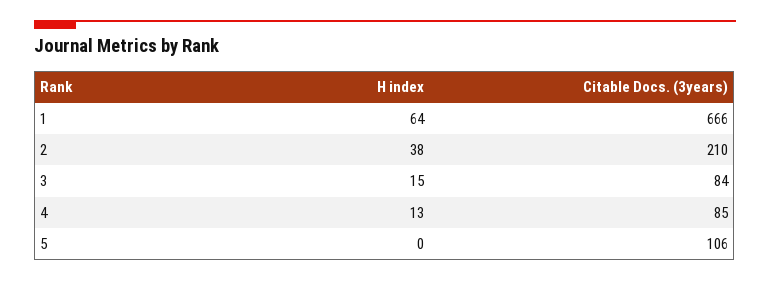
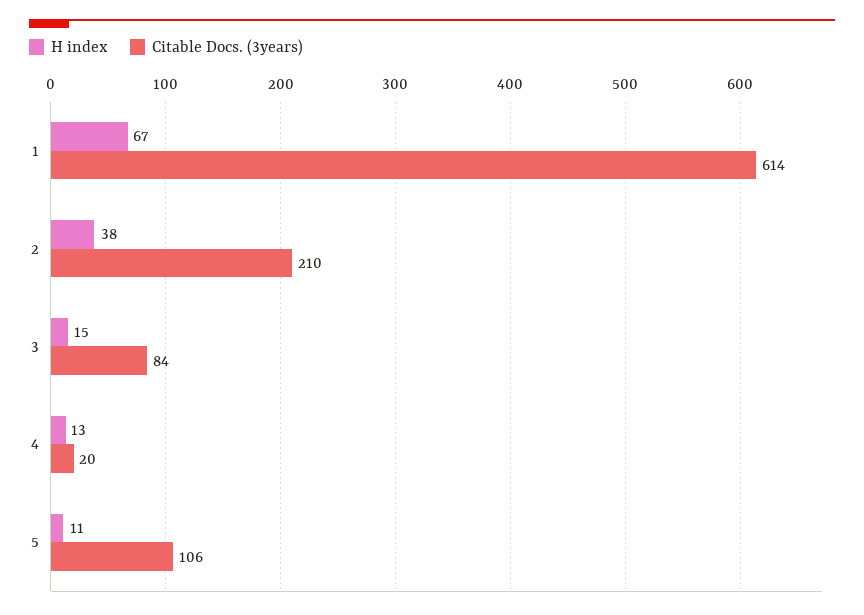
  {
    "H index": {
-     "1": 64,
+     "1": 67,
      "2": 38,
      "3": 15,
      "4": 13,
-     "5": 0
+     "5": 11
    },
    "Citable Docs. (3years)": {
-     "1": 666,
+     "1": 614,
      "2": 210,
      "3": 84,
-     "4": 85,
+     "4": 20,
      "5": 106
    }
  }

